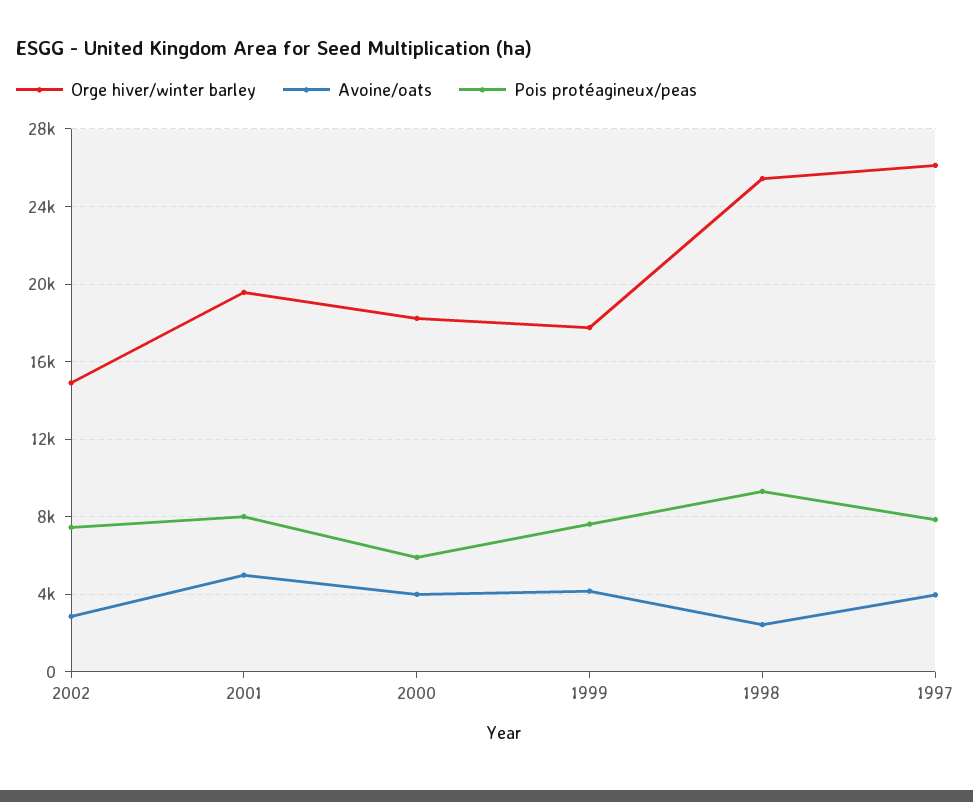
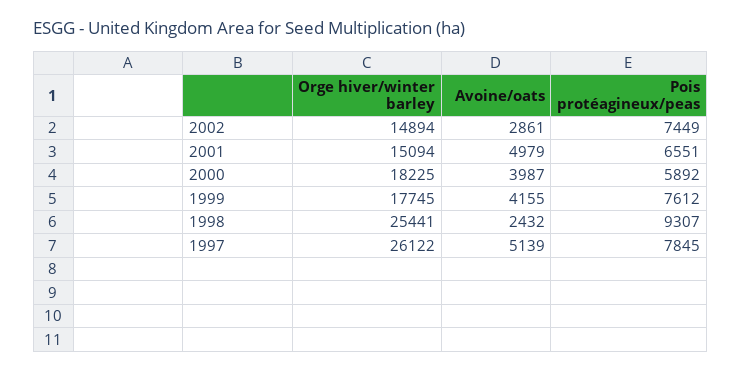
  {
    "Orge hiver/winter barley": {
      "2002": 14894,
-     "2001": 19500,
+     "2001": 15094,
      "2000": 18225,
      "1999": 17745,
      "1998": 25441,
      "1997": 26122
    },
    "Avoine/oats": {
      "2002": 2861,
      "2001": 4979,
      "2000": 3987,
      "1999": 4155,
      "1998": 2432,
-     "1997": 4000
+     "1997": 5139
    },
    "Pois protéagineux/peas": {
      "2002": 7449,
-     "2001": 8000,
+     "2001": 6551,
      "2000": 5892,
      "1999": 7612,
      "1998": 9307,
      "1997": 7845
    }
  }

